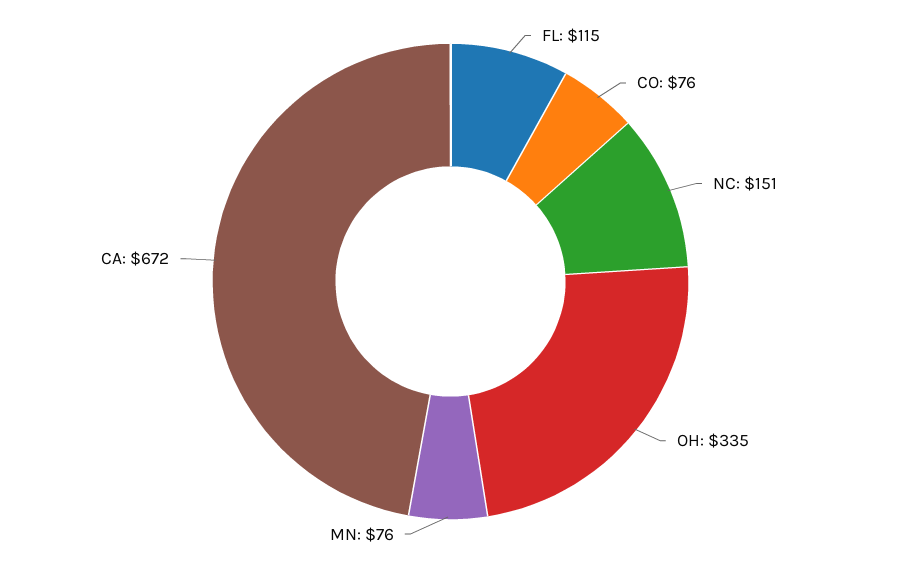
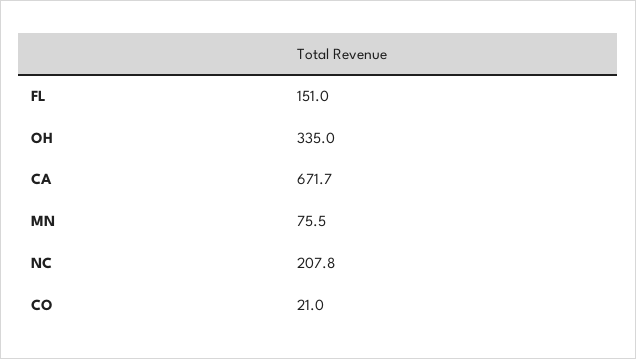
  {
-   "FL": 115,
+   "FL": 151,
-   "CO": 76,
+   "CO": 21,
-   "NC": 151,
+   "NC": 207.8,
    "OH": 335,
    "MN": 75.5,
    "CA": 671.7
  }

